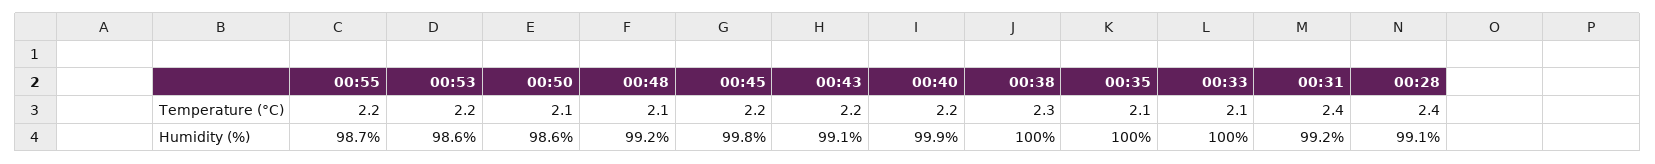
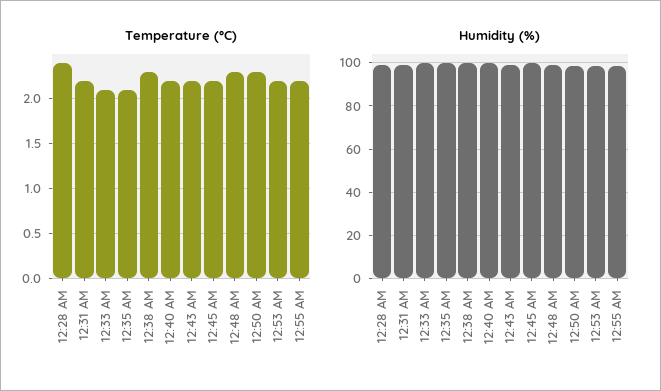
  {
    "Temperature (°C)": {
      "00:55": 2.2,
      "00:53": 2.2,
-     "00:50": 2.1,
+     "00:50": 2.3,
-     "00:48": 2.1,
+     "00:48": 2.3,
      "00:45": 2.2,
      "00:43": 2.2,
      "00:40": 2.2,
      "00:38": 2.3,
      "00:35": 2.1,
      "00:33": 2.1,
-     "00:31": 2.4,
+     "00:31": 2.2,
      "00:28": 2.4
    },
    "Humidity (%)": {
      "00:55": 98.7,
      "00:53": 98.6,
      "00:50": 98.6,
      "00:48": 99.2,
      "00:45": 99.8,
      "00:43": 99.1,
      "00:40": 99.9,
      "00:38": 100,
      "00:35": 100,
      "00:33": 100,
      "00:31": 99.2,
      "00:28": 99.1
    }
  }

